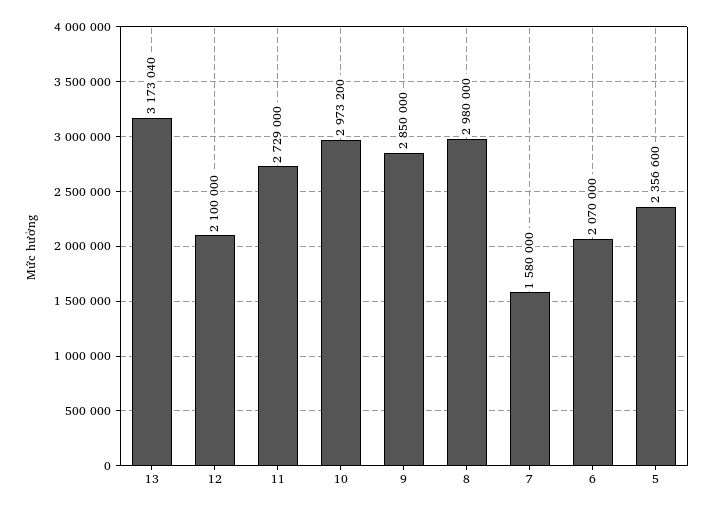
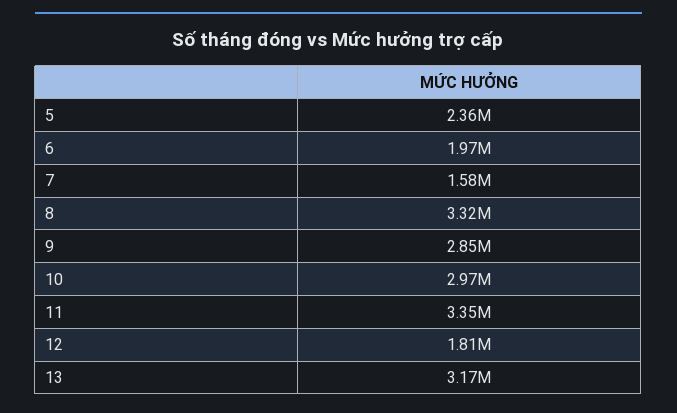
  {
    "13": 3173040,
-   "12": 2100000,
+   "12": 1810000,
-   "11": 2729000,
+   "11": 3350000,
    "10": 2973200,
    "9": 2850000,
-   "8": 2980000,
+   "8": 3320000,
    "7": 1580000,
-   "6": 2070000,
+   "6": 1970000,
    "5": 2356600
  }

